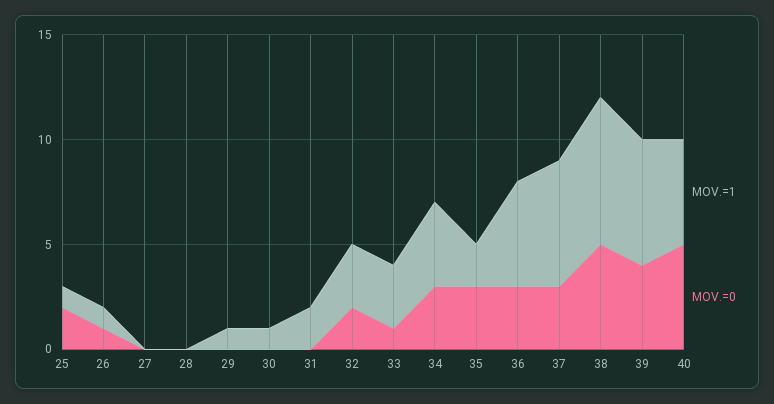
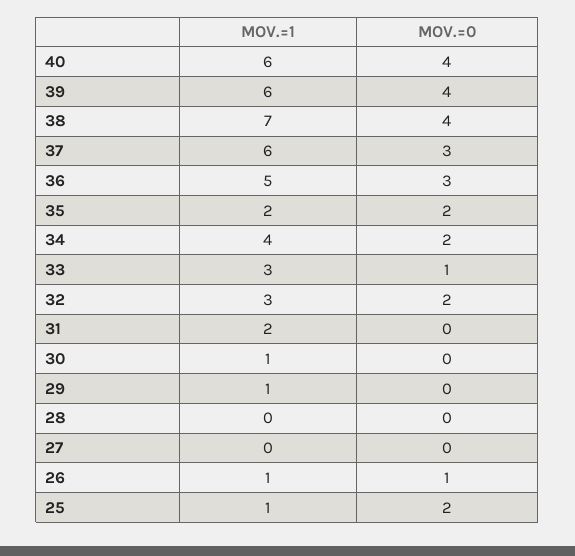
  {
    "MOV.=1": {
      "25": 1,
      "26": 1,
      "27": 0,
      "28": 0,
      "29": 1,
      "30": 1,
      "31": 2,
      "32": 3,
      "33": 3,
      "34": 4,
      "35": 2,
      "36": 5,
      "37": 6,
      "38": 7,
      "39": 6,
-     "40": 5
+     "40": 6
    },
    "MOV.=0": {
      "25": 2,
      "26": 1,
      "27": 0,
      "28": 0,
      "29": 0,
      "30": 0,
      "31": 0,
      "32": 2,
      "33": 1,
-     "34": 3,
+     "34": 2,
-     "35": 3,
+     "35": 2,
      "36": 3,
      "37": 3,
-     "38": 5,
+     "38": 4,
      "39": 4,
-     "40": 5
+     "40": 4
    }
  }

